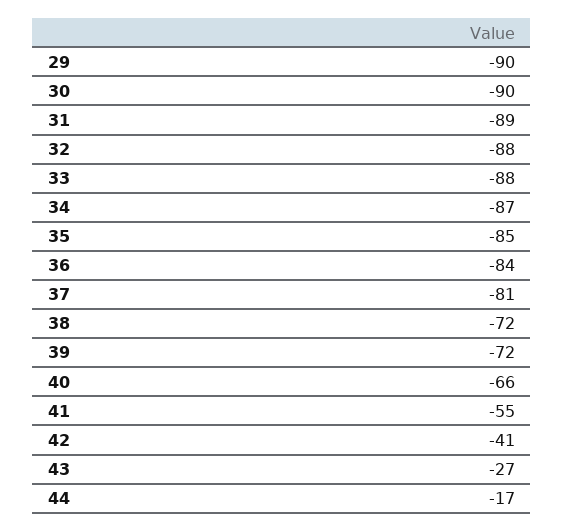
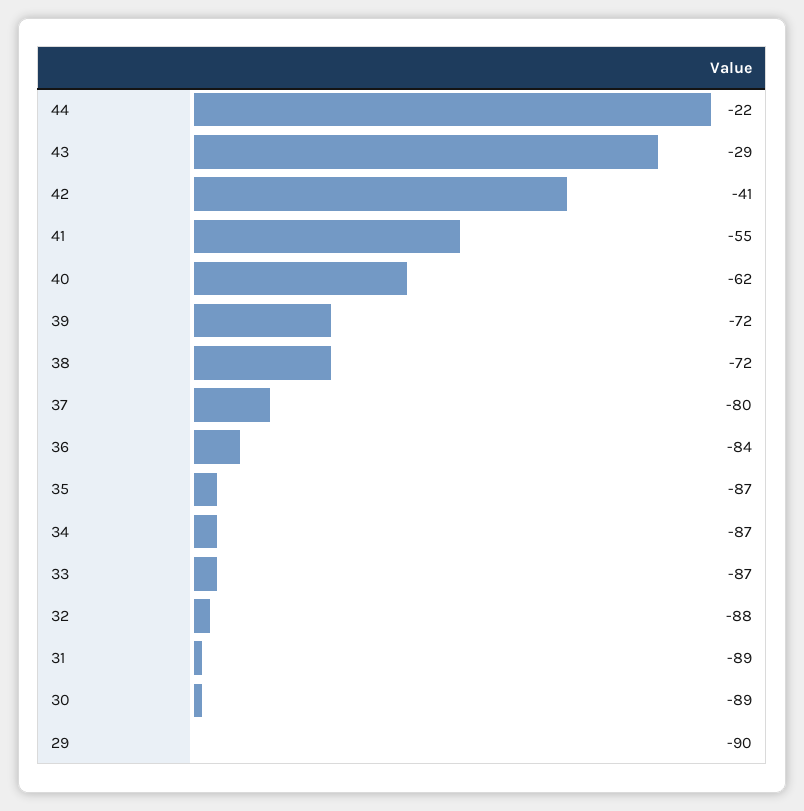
  {
    "29": -90,
-   "30": -90,
+   "30": -89,
    "31": -89,
    "32": -88,
-   "33": -88,
+   "33": -87,
    "34": -87,
-   "35": -85,
+   "35": -87,
    "36": -84,
-   "37": -81,
+   "37": -80,
    "38": -72,
    "39": -72,
-   "40": -66,
+   "40": -62,
    "41": -55,
    "42": -41,
-   "43": -27,
+   "43": -29,
-   "44": -17
+   "44": -22
  }

